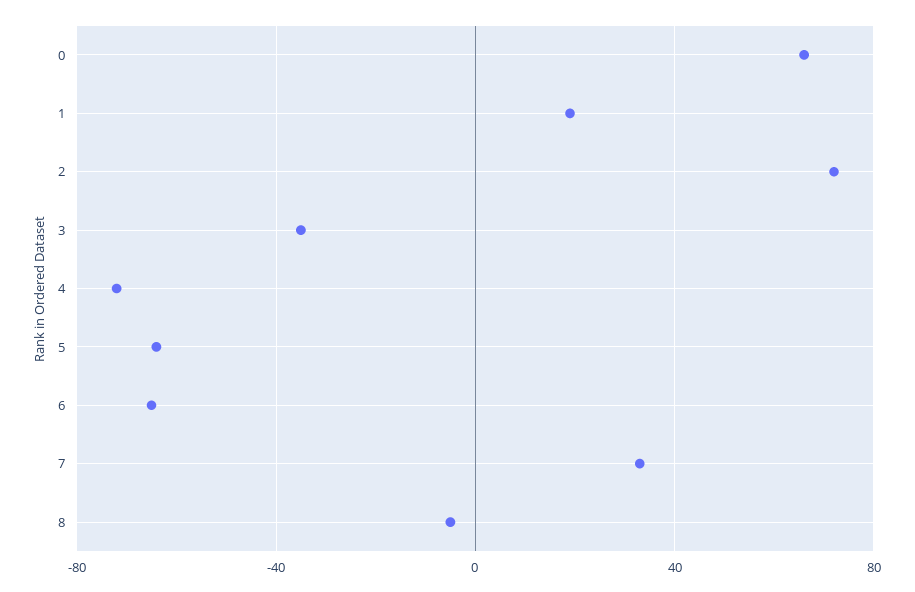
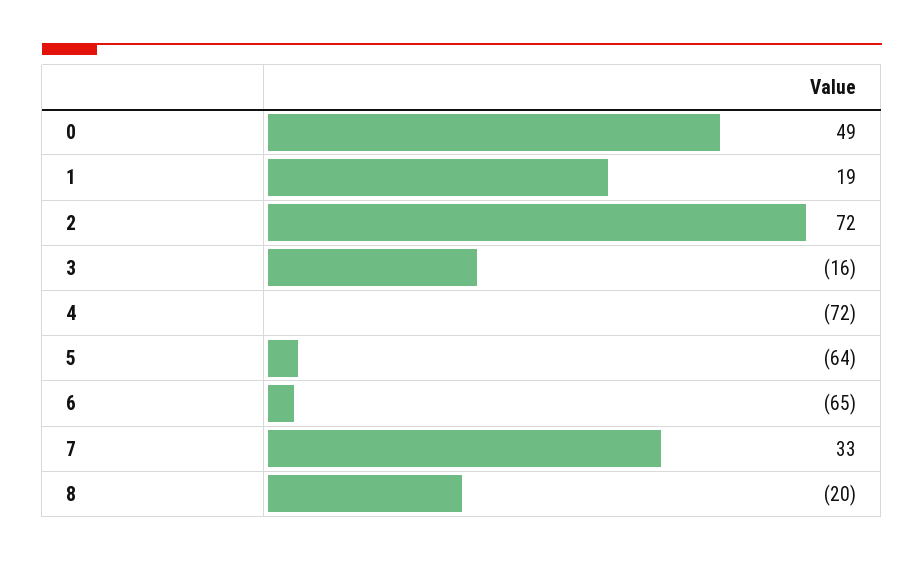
  {
-   "0": 65,
+   "0": 49,
    "1": 19,
    "2": 72,
-   "3": -35,
+   "3": -16,
    "4": -72,
    "5": -64,
    "6": -65,
    "7": 33,
-   "8": -5
+   "8": -20
  }

